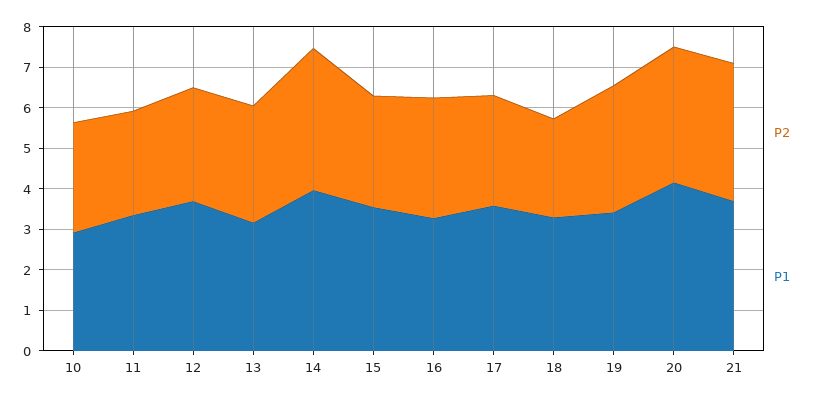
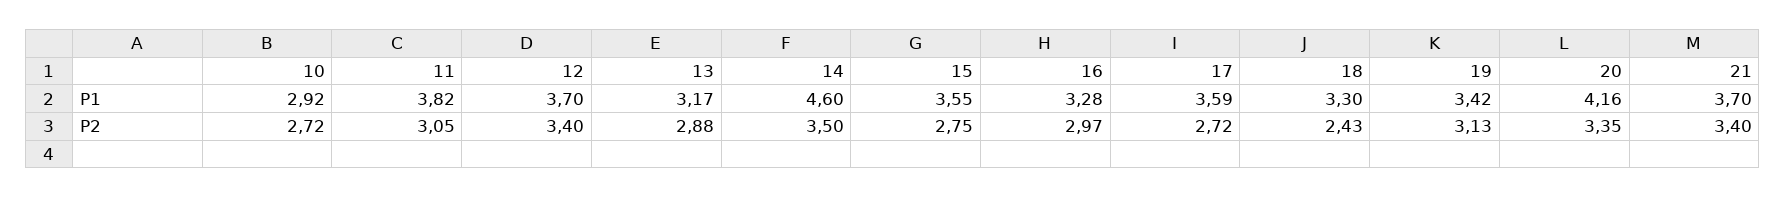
  {
    "P2": {
      "10": 2.72,
-     "11": 2.6,
+     "11": 3.05,
-     "12": 2.8,
+     "12": 3.4,
      "13": 2.88,
      "14": 3.5,
      "15": 2.75,
      "16": 2.97,
      "17": 2.72,
      "18": 2.43,
      "19": 3.13,
      "20": 3.35,
      "21": 3.4
    },
    "P1": {
      "10": 2.92,
-     "11": 3.4,
+     "11": 3.82,
      "12": 3.7,
      "13": 3.17,
-     "14": 4,
+     "14": 4.6,
      "15": 3.55,
      "16": 3.28,
      "17": 3.59,
      "18": 3.3,
      "19": 3.42,
      "20": 4.16,
      "21": 3.7
    }
  }

